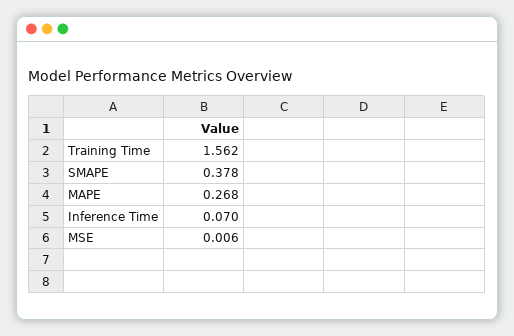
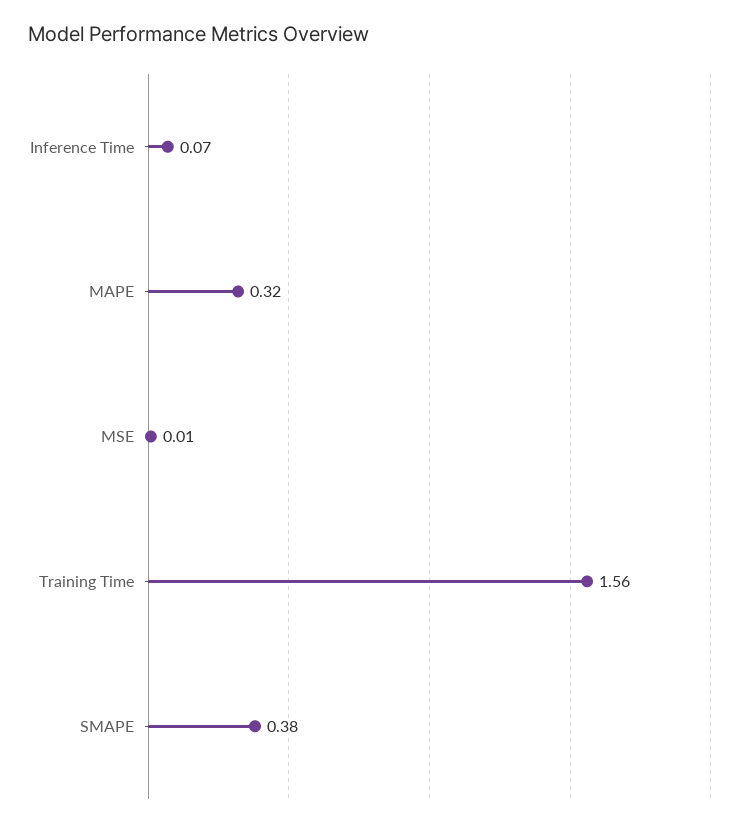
  {
    "Training Time": 1.562,
    "SMAPE": 0.378,
-   "MAPE": 0.268,
+   "MAPE": 0.32,
    "Inference Time": 0.07,
    "MSE": 0.006
  }

